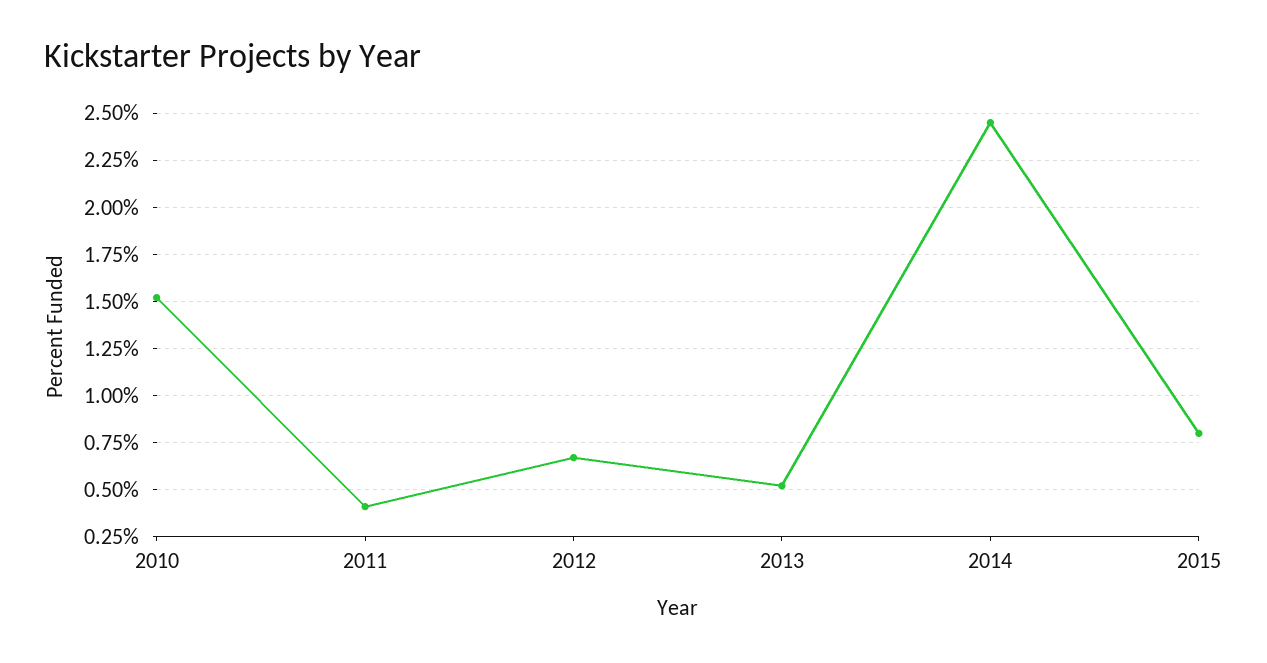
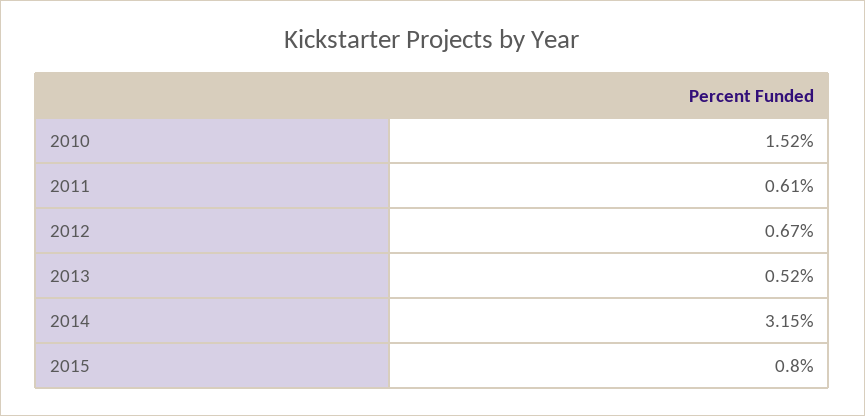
  {
    "2010": 1.52,
-   "2011": 0.4,
+   "2011": 0.61,
    "2012": 0.67,
    "2013": 0.52,
-   "2014": 2.45,
+   "2014": 3.15,
    "2015": 0.8
  }

